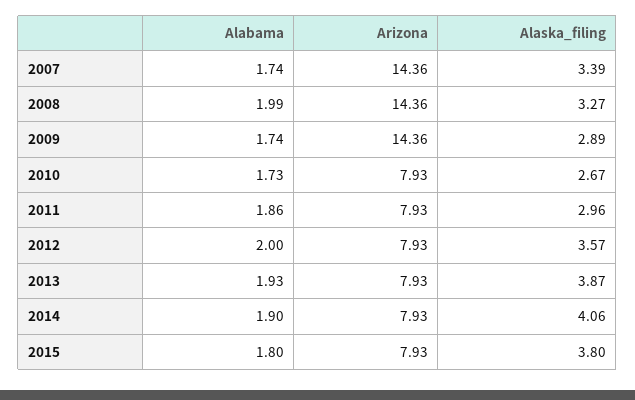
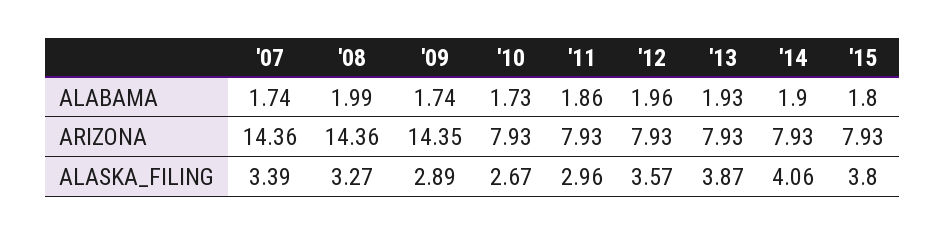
  {
    "Alabama": {
      "2007": 1.74,
      "2008": 1.99,
      "2009": 1.74,
      "2010": 1.73,
      "2011": 1.86,
-     "2012": 2,
+     "2012": 1.96,
      "2013": 1.93,
      "2014": 1.9,
      "2015": 1.8
    },
    "Arizona": {
      "2007": 14.36,
      "2008": 14.36,
-     "2009": 14.36,
+     "2009": 14.35,
      "2010": 7.93,
      "2011": 7.93,
      "2012": 7.93,
      "2013": 7.93,
      "2014": 7.93,
      "2015": 7.93
    },
    "Alaska_filing": {
      "2007": 3.39,
      "2008": 3.27,
      "2009": 2.89,
      "2010": 2.67,
      "2011": 2.96,
      "2012": 3.57,
      "2013": 3.87,
      "2014": 4.06,
      "2015": 3.8
    }
  }

